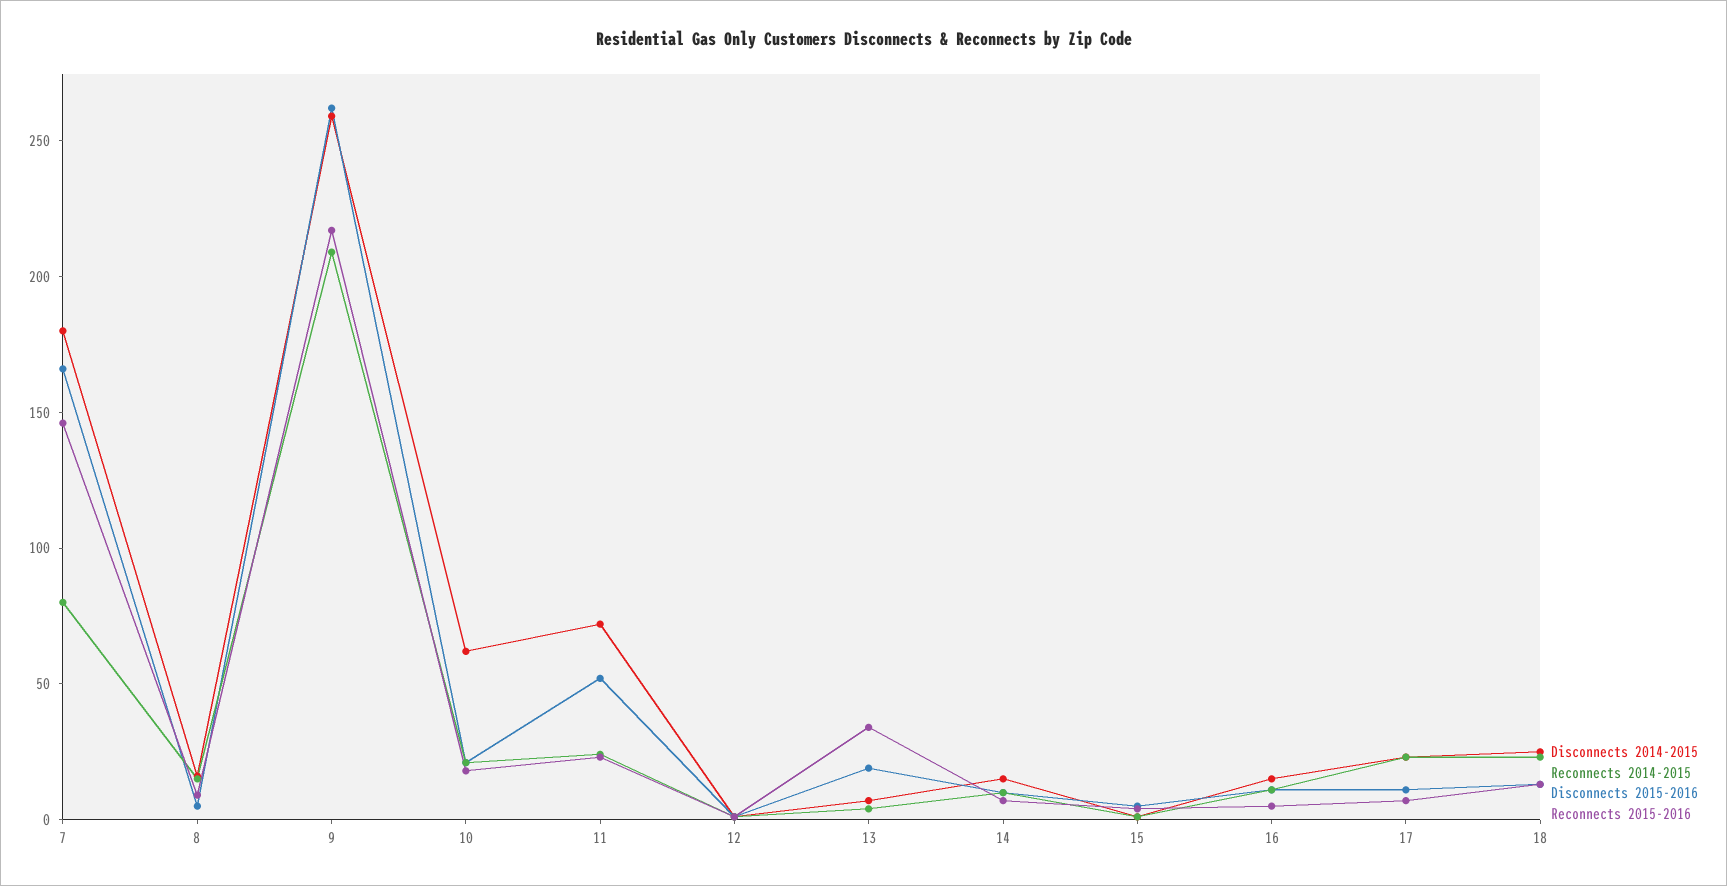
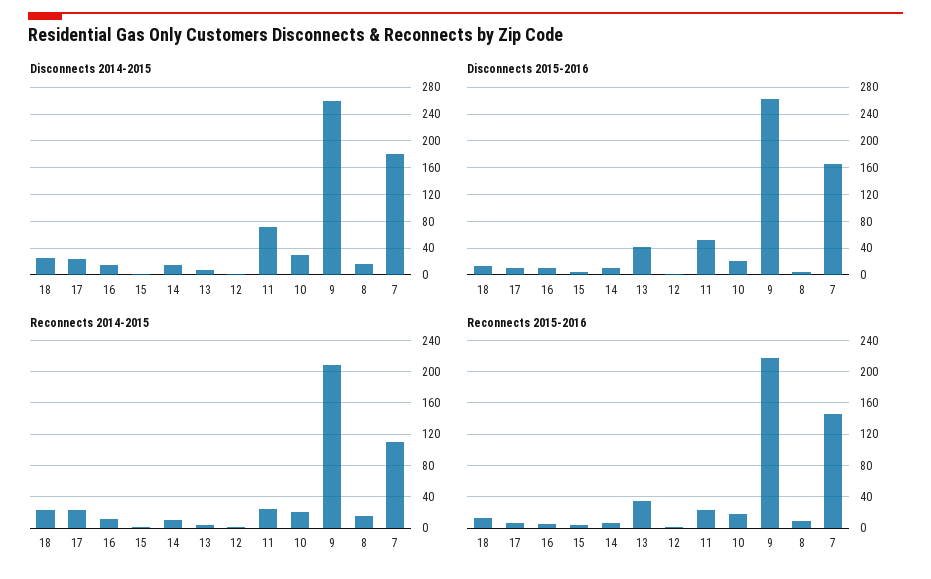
  {
    "Disconnects 2014-2015": {
      "7": 180,
      "8": 20,
      "9": 260,
-     "10": 60,
+     "10": 30,
      "11": 70,
      "12": 0,
      "13": 10,
      "14": 20,
      "15": 0,
      "16": 20,
      "17": 20,
      "18": 30
    },
    "Reconnects 2014-2015": {
-     "7": 80,
+     "7": 110,
      "8": 20,
      "9": 210,
      "10": 20,
      "11": 20,
      "12": 0,
      "13": 0,
      "14": 10,
      "15": 0,
      "16": 10,
      "17": 20,
      "18": 20
    },
    "Disconnects 2015-2016": {
      "7": 170,
      "8": 10,
      "9": 260,
      "10": 20,
      "11": 50,
      "12": 0,
-     "13": 20,
+     "13": 40,
      "14": 10,
      "15": 10,
      "16": 10,
      "17": 10,
      "18": 10
    },
    "Reconnects 2015-2016": {
      "7": 150,
      "8": 10,
      "9": 220,
      "10": 20,
      "11": 20,
      "12": 0,
      "13": 30,
      "14": 10,
      "15": 0,
      "16": 10,
      "17": 10,
      "18": 10
    }
  }

